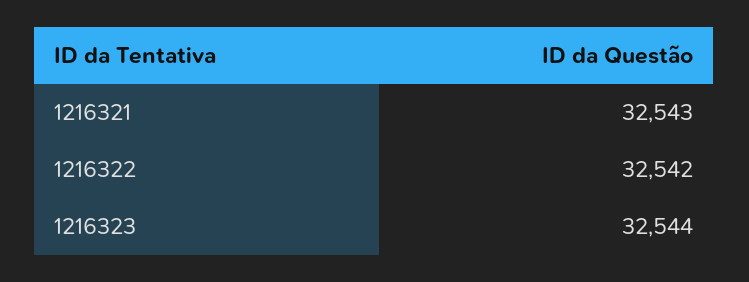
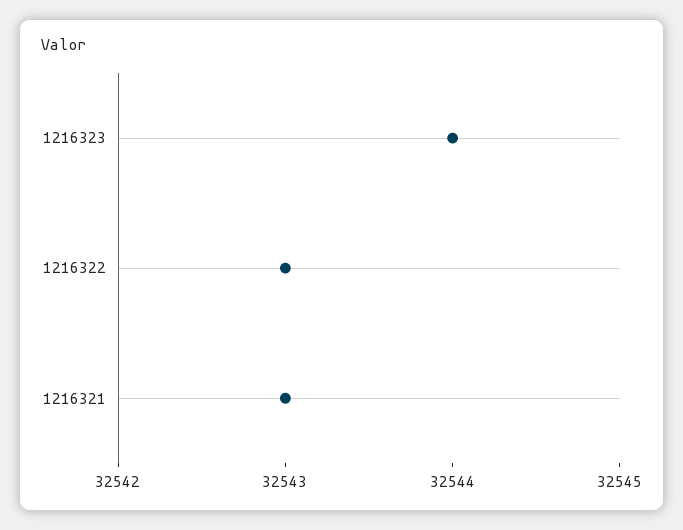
  {
    "1216321": 32543,
-   "1216322": 32542,
+   "1216322": 32543,
    "1216323": 32544
  }

